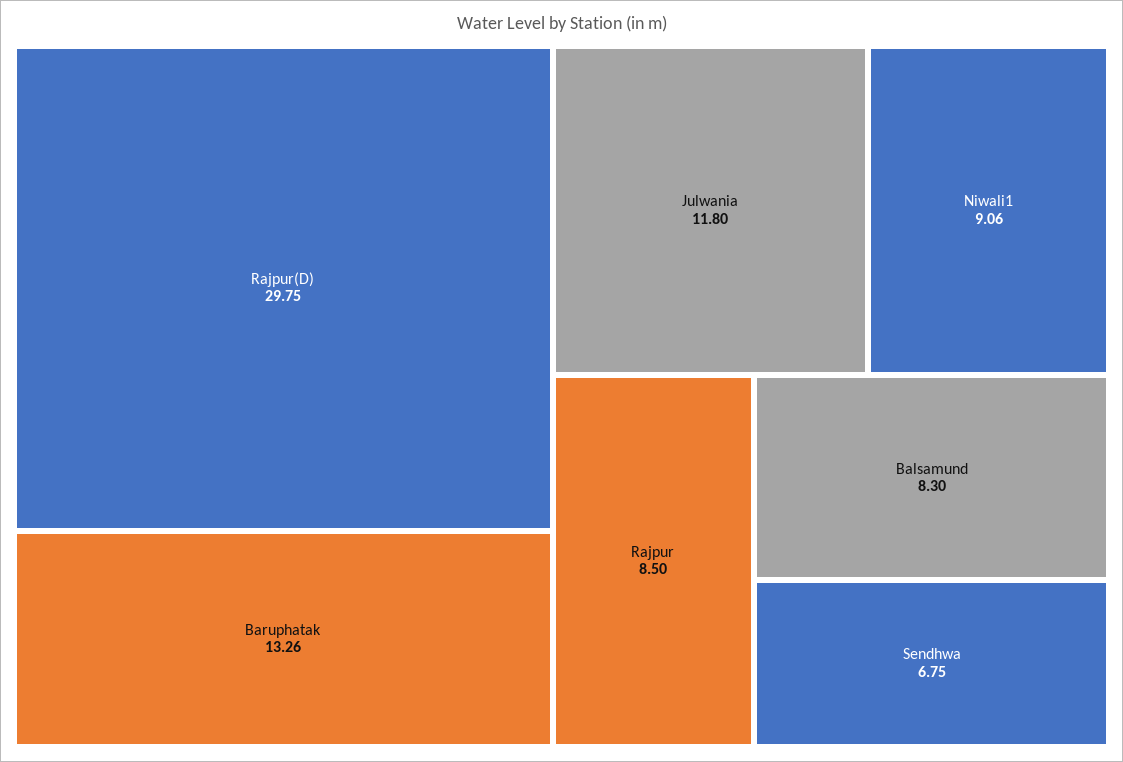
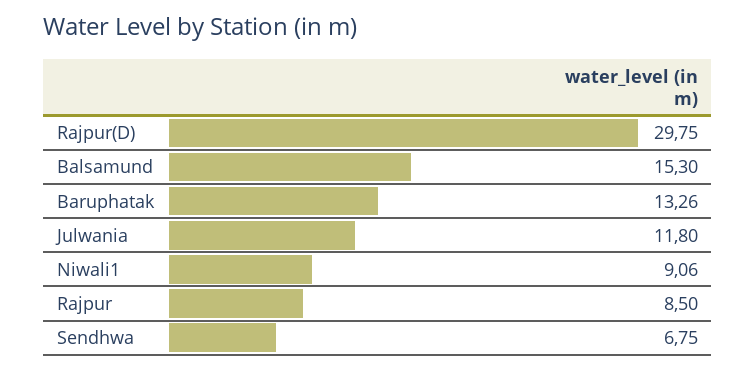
  {
    "Rajpur(D)": 29.75,
    "Baruphatak": 13.26,
    "Julwania": 11.8,
    "Niwali1": 9.06,
    "Rajpur": 8.5,
-   "Balsamund": 8.3,
+   "Balsamund": 15.3,
    "Sendhwa": 6.75
  }

